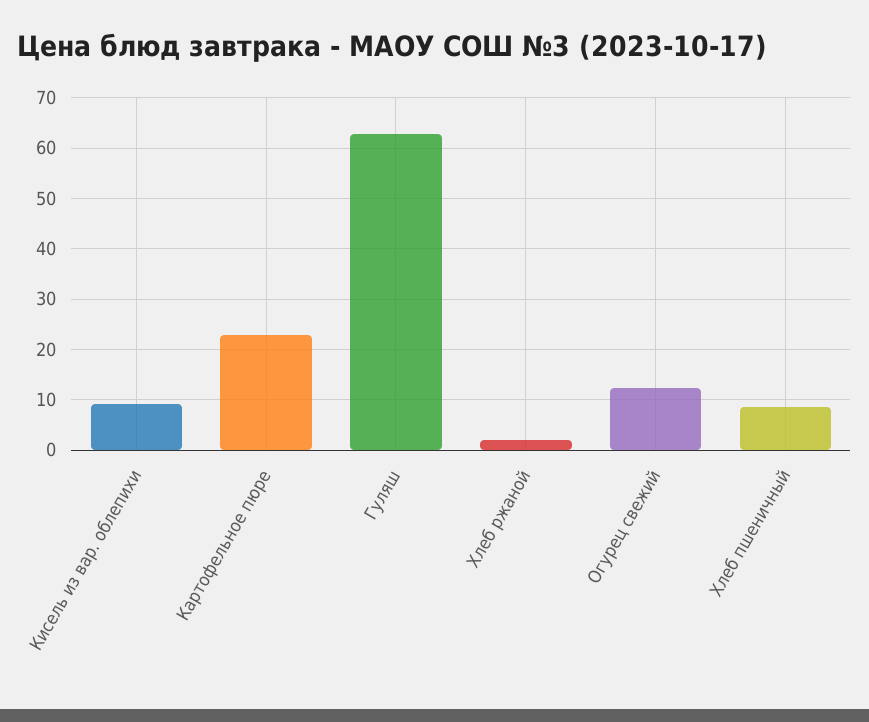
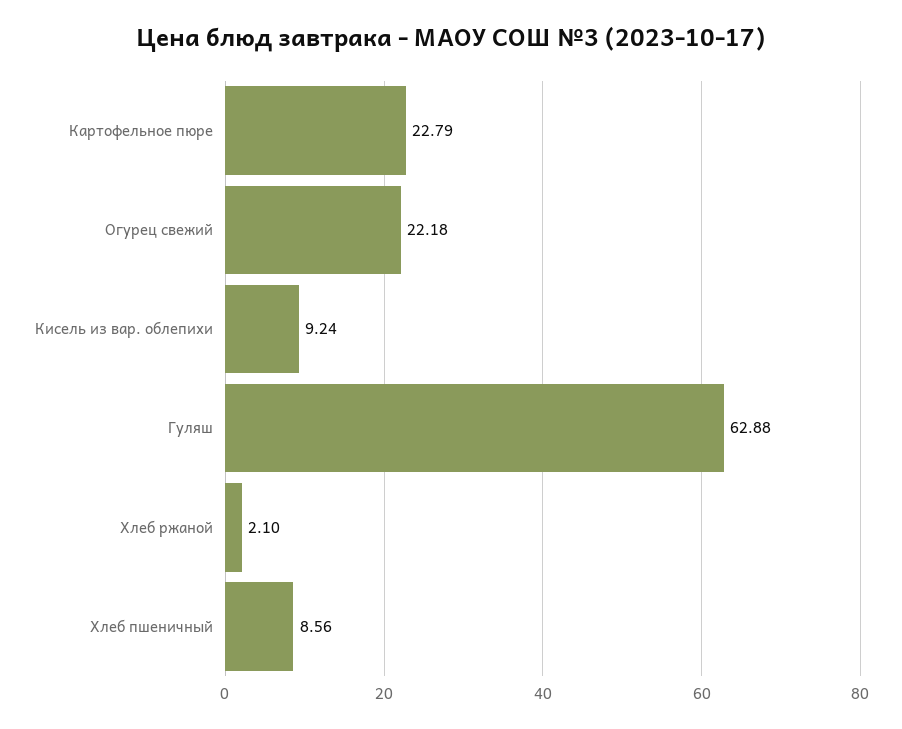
  {
    "Кисель из вар. облепихи": 9.24,
    "Картофельное пюре": 22.79,
    "Гуляш": 62.88,
    "Хлеб ржаной": 2.1,
-   "Огурец свежий": 12,
+   "Огурец свежий": 22.18,
    "Хлеб пшеничный": 8.56
  }

